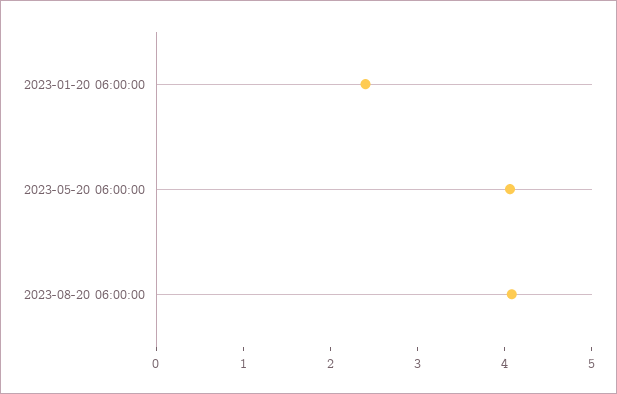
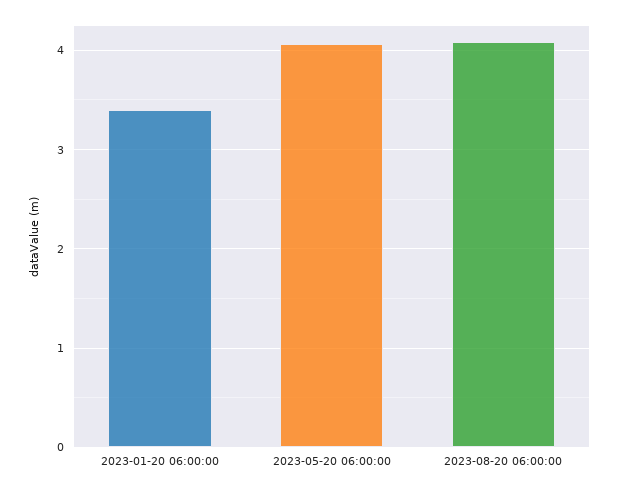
  {
-   "2023-01-20 06:00:00": 2.4,
+   "2023-01-20 06:00:00": 3.4,
    "2023-05-20 06:00:00": 4.1,
    "2023-08-20 06:00:00": 4.1
  }

